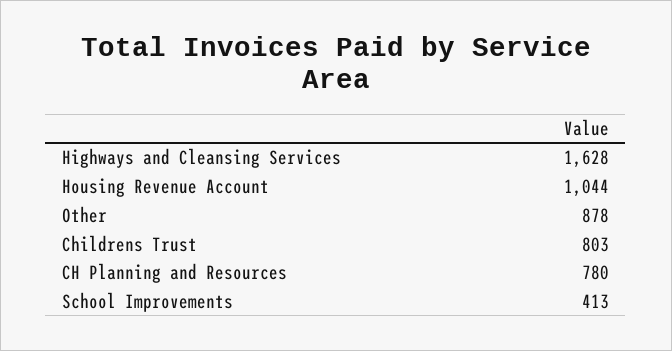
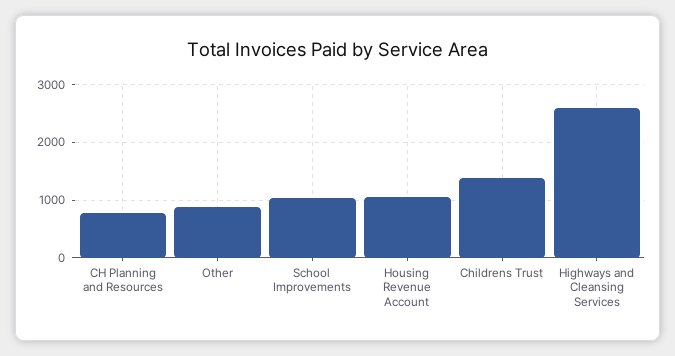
  {
-   "Highways and Cleansing Services": 1628,
+   "Highways and Cleansing Services": 2600,
    "Housing Revenue Account": 1044,
    "Other": 878,
-   "Childrens Trust": 803,
+   "Childrens Trust": 1400,
    "CH Planning and Resources": 780,
-   "School Improvements": 413
+   "School Improvements": 1000
  }

